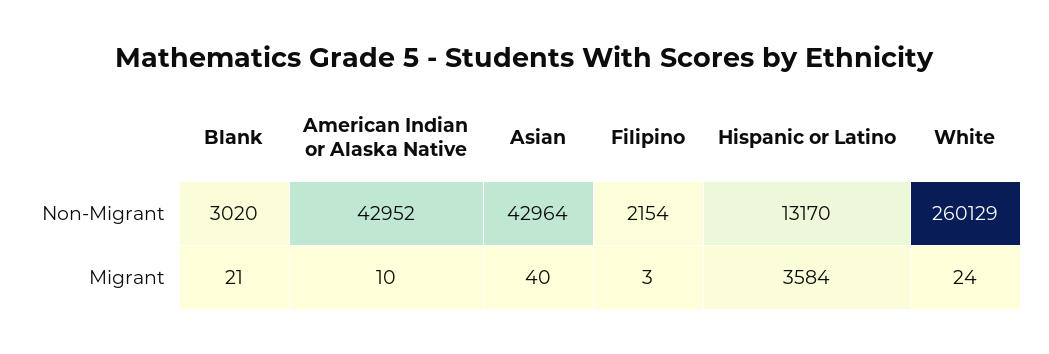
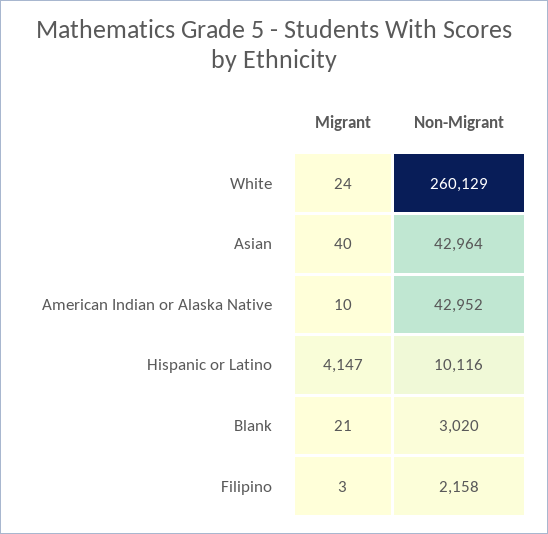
  {
    "Blank": {
      "Non-Migrant": 3020,
      "Migrant": 21
    },
    "American Indian or Alaska Native": {
      "Non-Migrant": 42952,
      "Migrant": 10
    },
    "Asian": {
      "Non-Migrant": 42964,
      "Migrant": 40
    },
    "Filipino": {
-     "Non-Migrant": 2154,
+     "Non-Migrant": 2158,
      "Migrant": 3
    },
    "Hispanic or Latino": {
-     "Non-Migrant": 13170,
+     "Non-Migrant": 10116,
-     "Migrant": 3584
+     "Migrant": 4147
    },
    "White": {
      "Non-Migrant": 260129,
      "Migrant": 24
    }
  }

